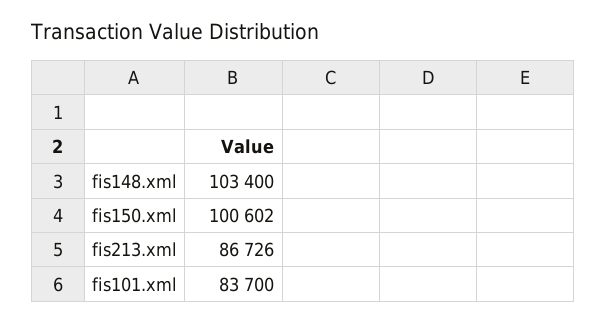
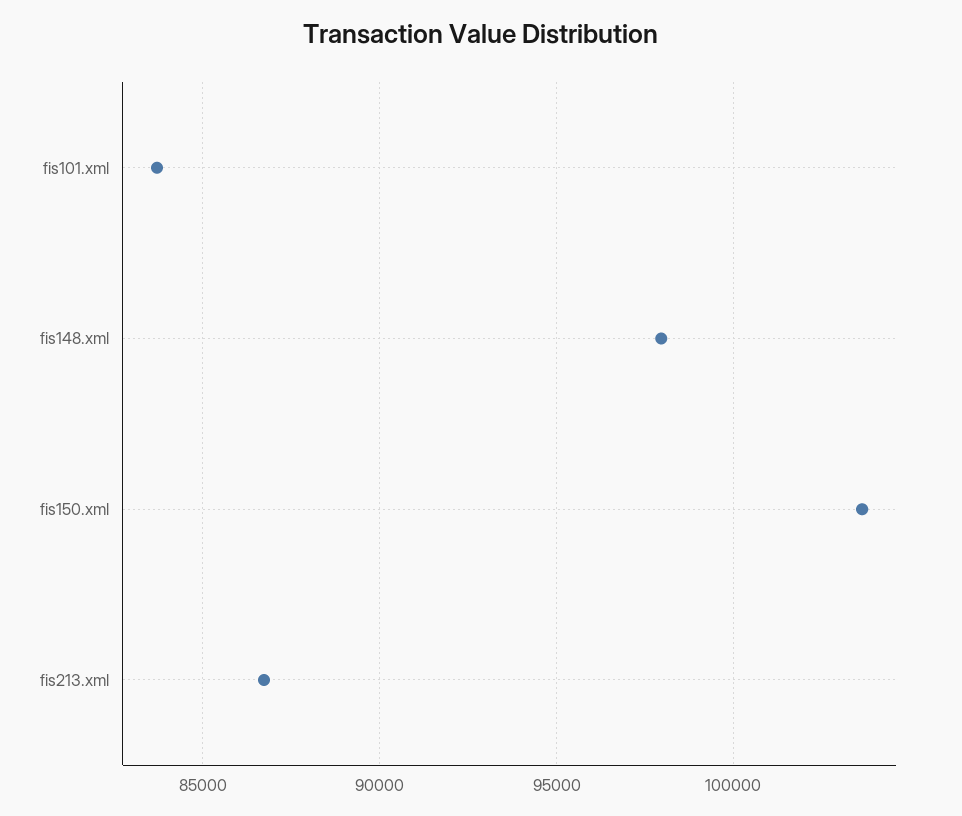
  {
-   "fis148.xml": 103400,
+   "fis148.xml": 98000,
-   "fis150.xml": 100602,
+   "fis150.xml": 103500,
    "fis213.xml": 86726,
    "fis101.xml": 83700
  }

